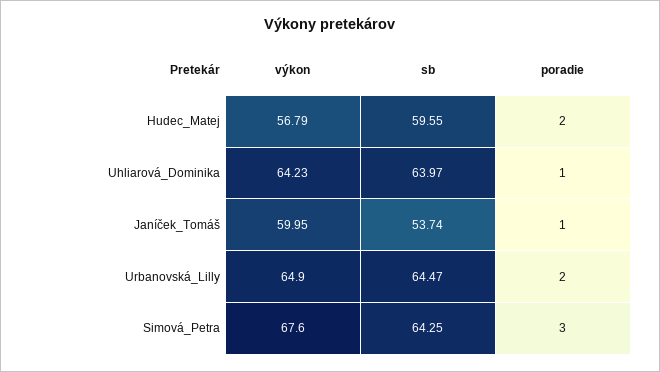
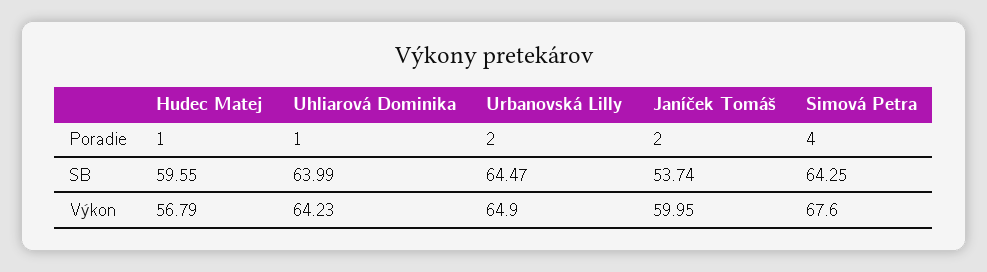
  {
    "výkon": {
      "Hudec_Matej": 56.79,
      "Uhliarová_Dominika": 64.23,
      "Janíček_Tomáš": 59.95,
      "Urbanovská_Lilly": 64.9,
      "Simová_Petra": 67.6
    },
    "sb": {
      "Hudec_Matej": 59.55,
-     "Uhliarová_Dominika": 63.97,
+     "Uhliarová_Dominika": 63.99,
      "Janíček_Tomáš": 53.74,
      "Urbanovská_Lilly": 64.47,
      "Simová_Petra": 64.25
    },
    "poradie": {
-     "Hudec_Matej": 2,
+     "Hudec_Matej": 1,
      "Uhliarová_Dominika": 1,
-     "Janíček_Tomáš": 1,
+     "Janíček_Tomáš": 2,
      "Urbanovská_Lilly": 2,
-     "Simová_Petra": 3
+     "Simová_Petra": 4
    }
  }

